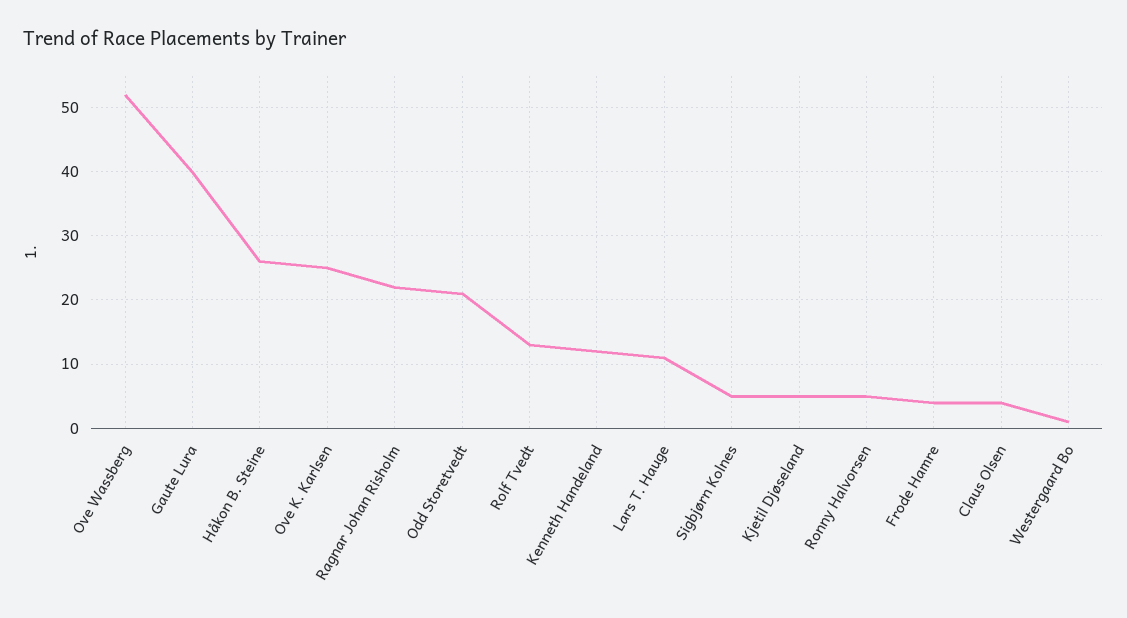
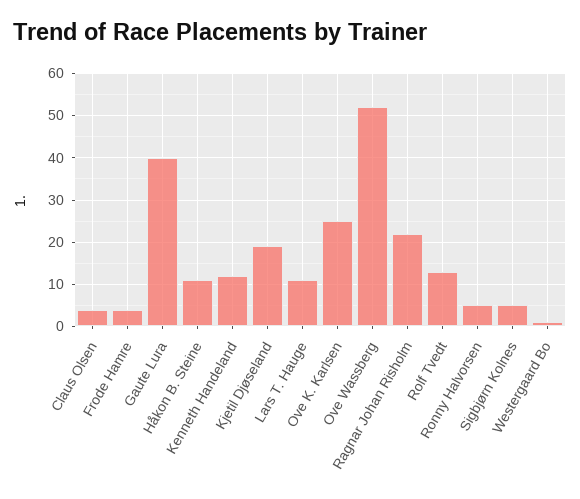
  {
    "Ove Wassberg": 52,
    "Gaute Lura": 40,
-   "Håkon B. Steine": 26,
+   "Håkon B. Steine": 10,
    "Ove K. Karlsen": 25,
    "Ragnar Johan Risholm": 22,
-   "Odd Storetvedt": 21,
    "Rolf Tvedt": 13,
    "Kenneth Handeland": 12,
    "Lars T. Hauge": 11,
    "Sigbjørn Kolnes": 5,
-   "Kjetil Djøseland": 5,
+   "Kjetil Djøseland": 20,
    "Ronny Halvorsen": 5,
    "Frode Hamre": 4,
    "Claus Olsen": 4,
    "Westergaard Bo": 1
  }

